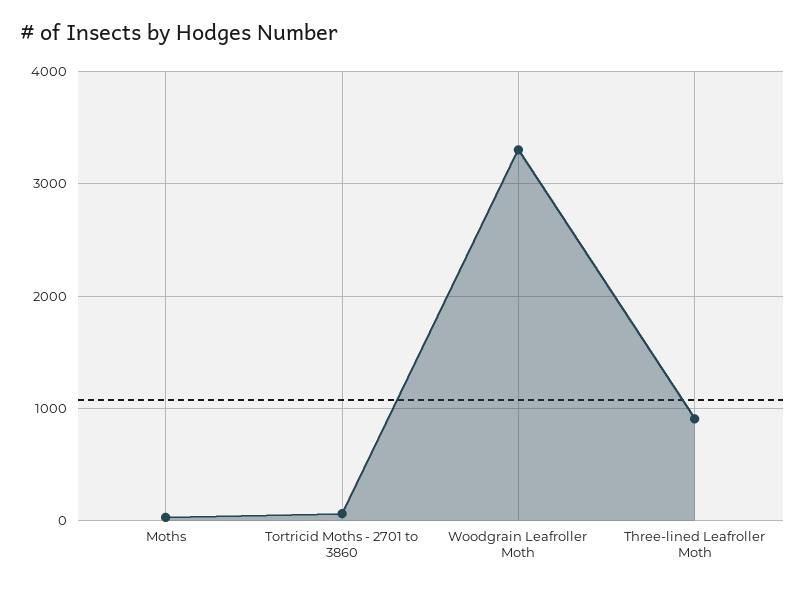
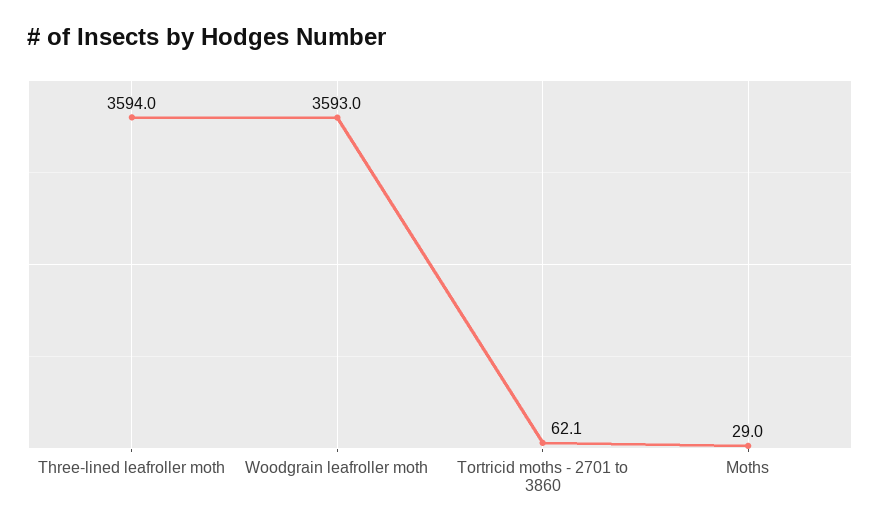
  {
    "Moths": 29,
    "Tortricid Moths - 2701 to 3860": 62.1,
-   "Woodgrain Leafroller Moth": 3300,
+   "Woodgrain Leafroller Moth": 3593,
-   "Three-lined Leafroller Moth": 900
+   "Three-lined Leafroller Moth": 3594
  }

